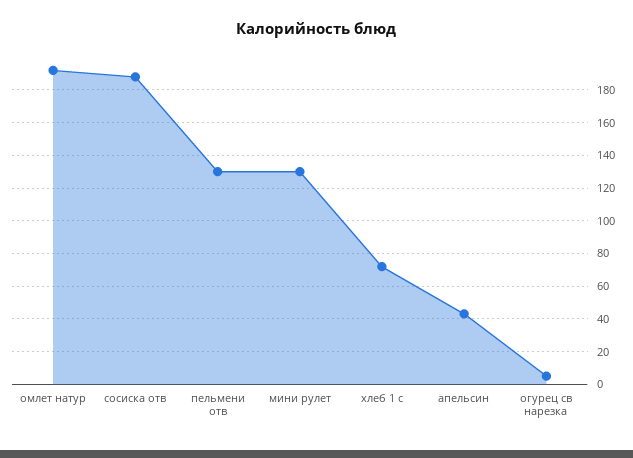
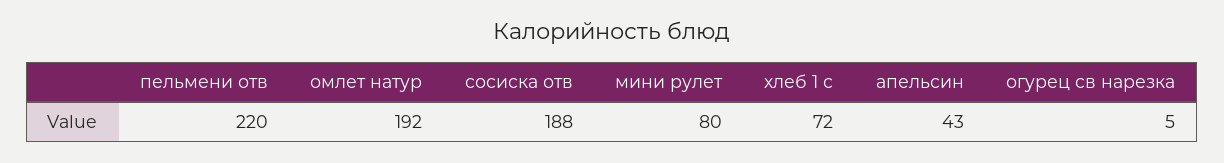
  {
    "омлет натур": 192,
    "сосиска отв": 188,
-   "пельмени отв": 130,
+   "пельмени отв": 220,
-   "мини рулет": 130,
+   "мини рулет": 80,
    "хлеб 1 с": 72,
    "апельсин": 43,
    "огурец св нарезка": 5
  }

